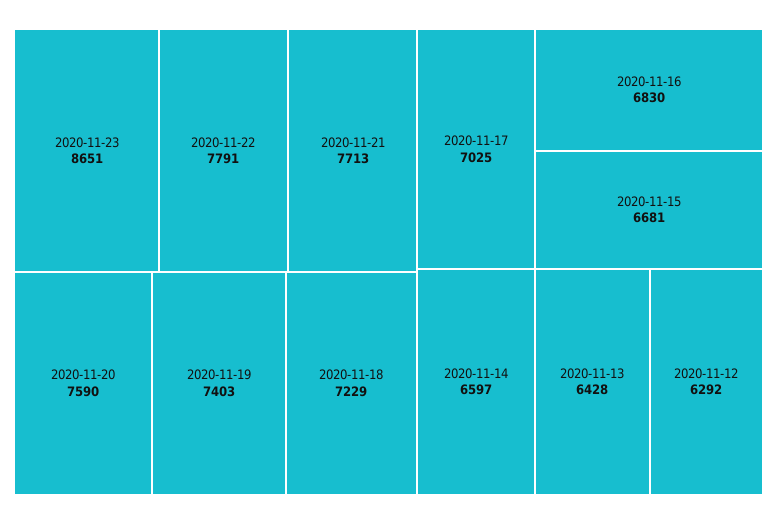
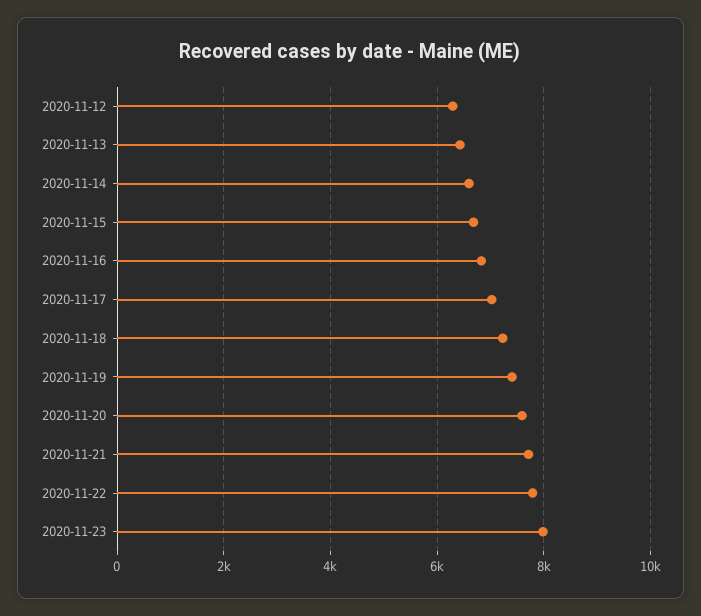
  {
-   "2020-11-23": 8651,
+   "2020-11-23": 8000,
    "2020-11-22": 7791,
    "2020-11-21": 7713,
    "2020-11-20": 7590,
    "2020-11-19": 7403,
    "2020-11-18": 7229,
    "2020-11-17": 7025,
    "2020-11-16": 6830,
    "2020-11-15": 6681,
    "2020-11-14": 6597,
    "2020-11-13": 6428,
    "2020-11-12": 6292
  }

